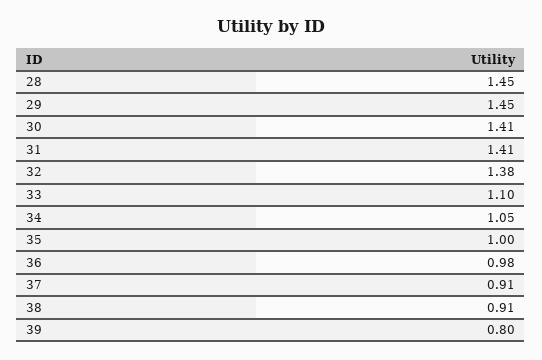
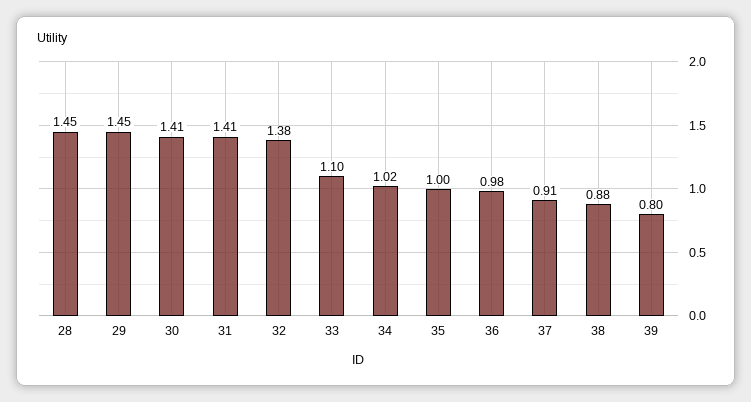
  {
    "28": 1.45,
    "29": 1.45,
    "30": 1.41,
    "31": 1.41,
    "32": 1.38,
    "33": 1.1,
-   "34": 1.05,
+   "34": 1.02,
    "35": 1,
    "36": 0.98,
    "37": 0.91,
-   "38": 0.91,
+   "38": 0.88,
    "39": 0.8
  }

